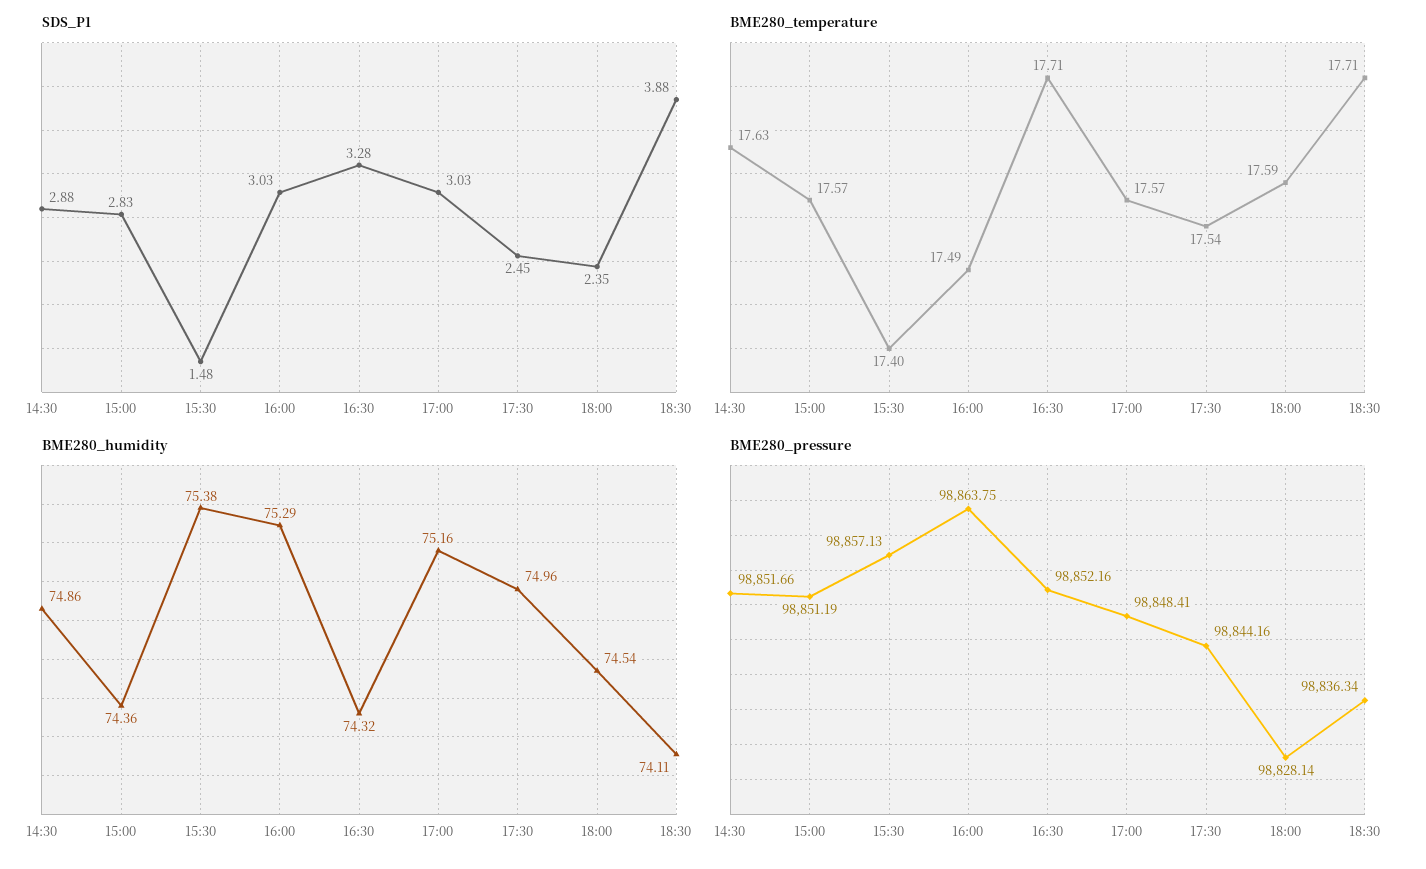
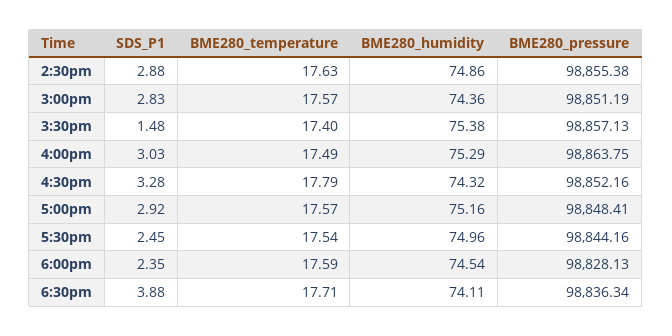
  {
    "SDS_P1": {
      "14:30": 2.88,
      "15:00": 2.83,
      "15:30": 1.48,
      "16:00": 3.03,
      "16:30": 3.28,
-     "17:00": 3.03,
+     "17:00": 2.92,
      "17:30": 2.45,
      "18:00": 2.35,
      "18:30": 3.88
    },
    "BME280_temperature": {
      "14:30": 17.63,
      "15:00": 17.57,
      "15:30": 17.4,
      "16:00": 17.49,
-     "16:30": 17.71,
+     "16:30": 17.79,
      "17:00": 17.57,
      "17:30": 17.54,
      "18:00": 17.59,
      "18:30": 17.71
    },
    "BME280_humidity": {
      "14:30": 74.86,
      "15:00": 74.36,
      "15:30": 75.38,
      "16:00": 75.29,
      "16:30": 74.32,
      "17:00": 75.16,
      "17:30": 74.96,
      "18:00": 74.54,
      "18:30": 74.11
    },
    "BME280_pressure": {
-     "14:30": 98851.66,
+     "14:30": 98855.38,
      "15:00": 98851.19,
      "15:30": 98857.13,
      "16:00": 98863.75,
      "16:30": 98852.16,
      "17:00": 98848.41,
      "17:30": 98844.16,
-     "18:00": 98828.14,
+     "18:00": 98828.13,
      "18:30": 98836.34
    }
  }

